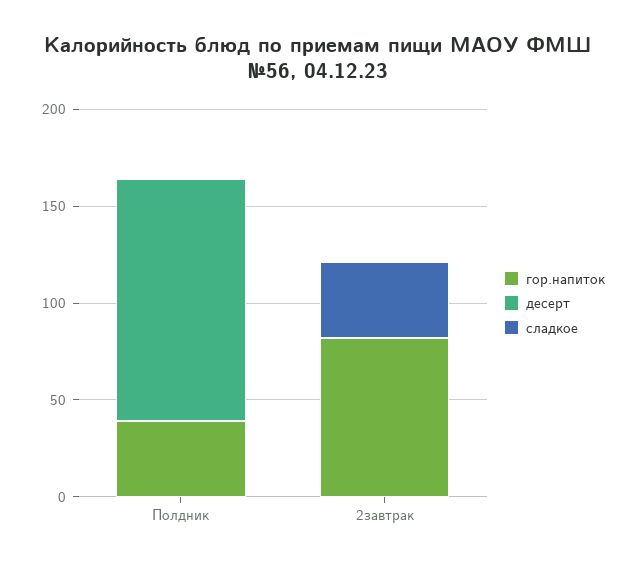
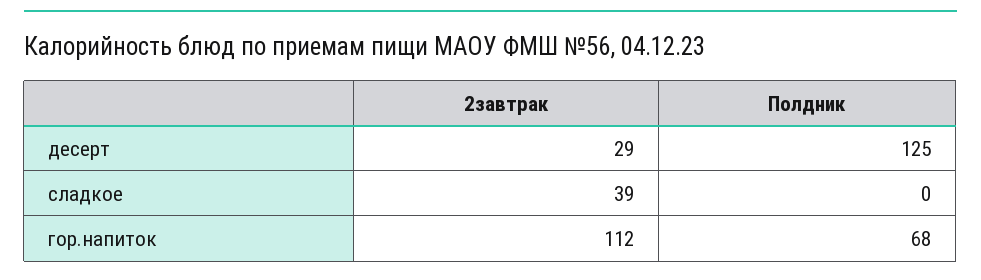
  {
    "гор.напиток": {
-     "Полдник": 40,
+     "Полдник": 68,
-     "2завтрак": 80
+     "2завтрак": 112
    },
    "десерт": {
      "Полдник": 125,
-     "2завтрак": 0
+     "2завтрак": 29
    },
    "сладкое": {
      "Полдник": 0,
      "2завтрак": 39
    }
  }

